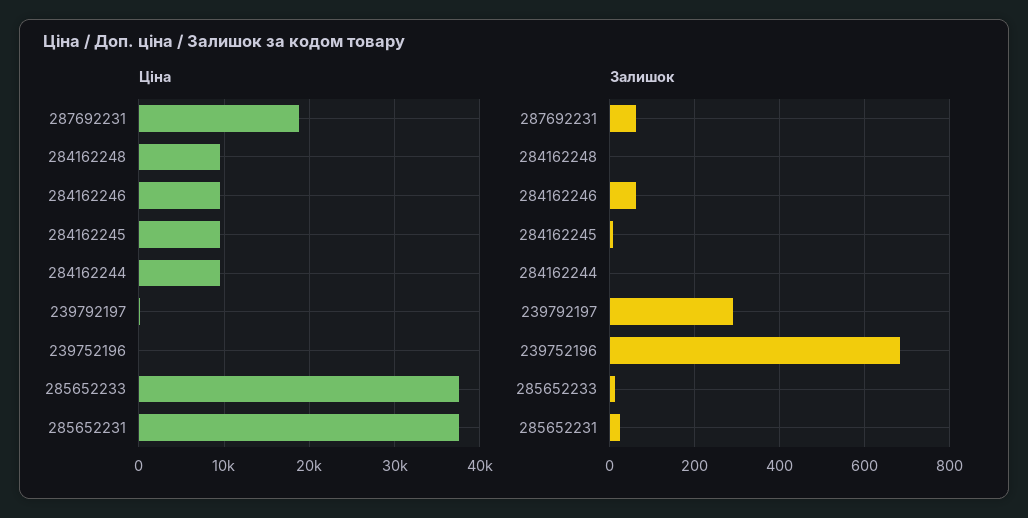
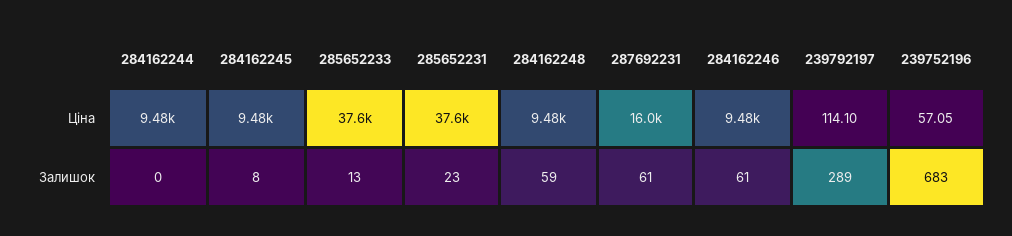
  {
    "Ціна": {
-     "287692231": 19000,
+     "287692231": 16000,
      "284162248": 9480,
      "284162246": 9480,
      "284162245": 9480,
      "284162244": 9480,
      "239792197": 114.1,
      "239752196": 57.05,
      "285652233": 37600,
      "285652231": 37600
    },
    "Залишок": {
      "287692231": 61,
-     "284162248": 0,
+     "284162248": 59,
      "284162246": 61,
      "284162245": 8,
      "284162244": 0,
      "239792197": 289,
      "239752196": 683,
      "285652233": 13,
      "285652231": 23
    }
  }

